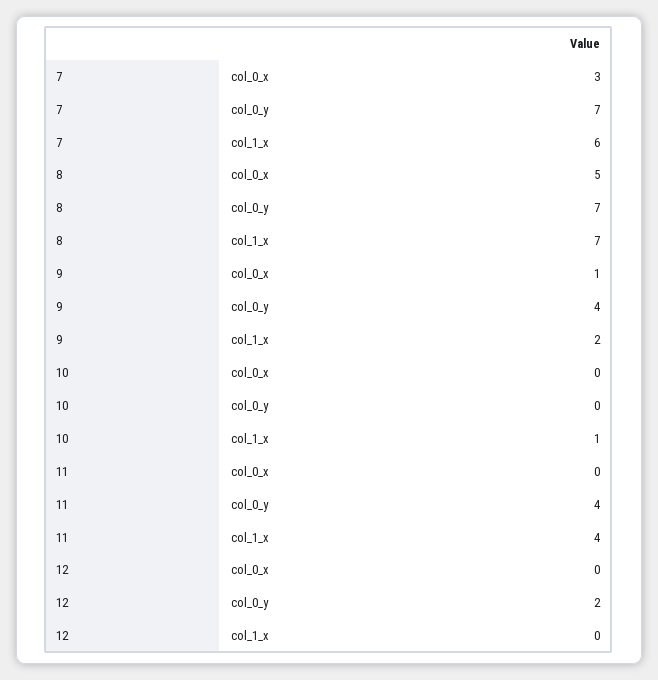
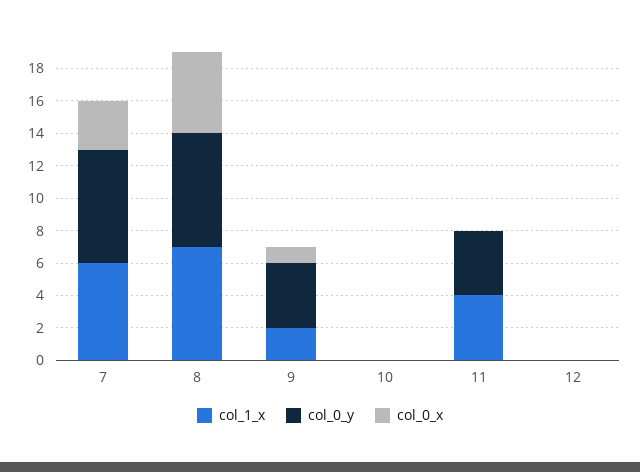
  {
    "col_0_x": {
      "7": 3,
      "8": 5,
      "9": 1,
      "10": 0,
      "11": 0,
      "12": 0
    },
    "col_0_y": {
      "7": 7,
      "8": 7,
      "9": 4,
      "10": 0,
      "11": 4,
-     "12": 2
+     "12": 0
    },
    "col_1_x": {
      "7": 6,
      "8": 7,
      "9": 2,
-     "10": 1,
+     "10": 0,
      "11": 4,
      "12": 0
    }
  }

